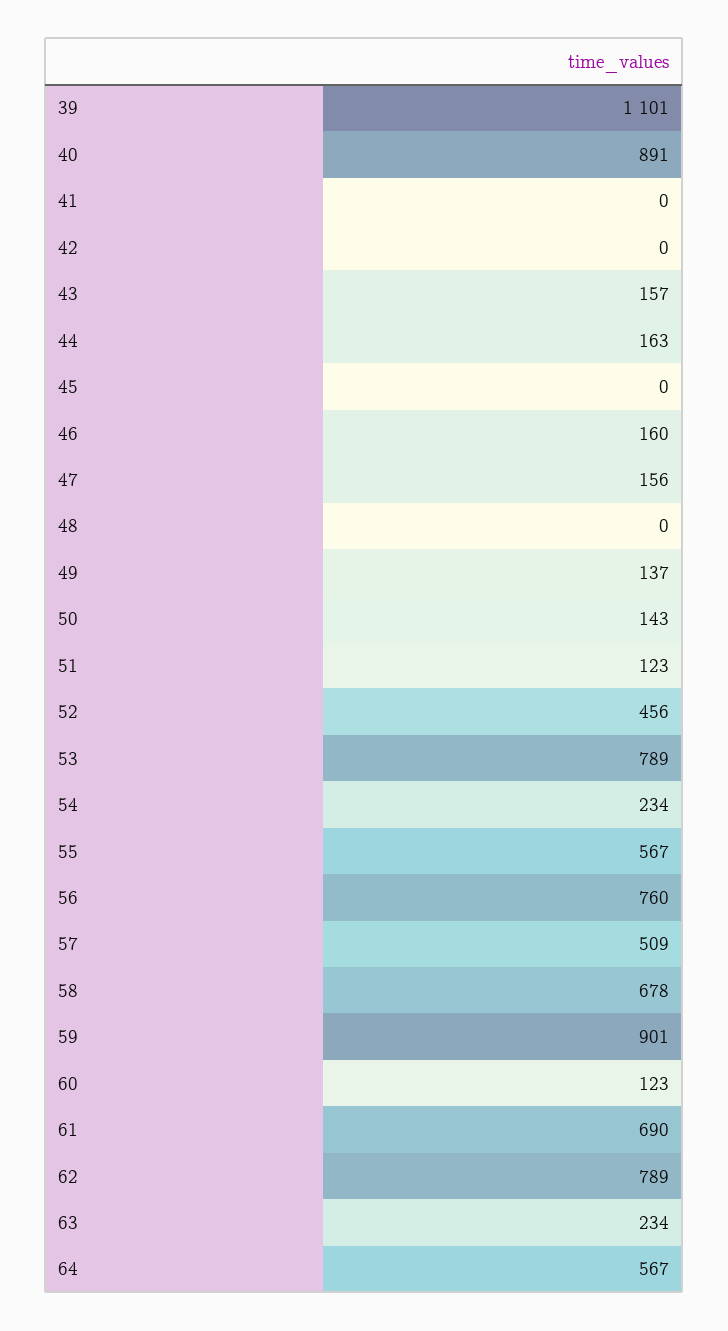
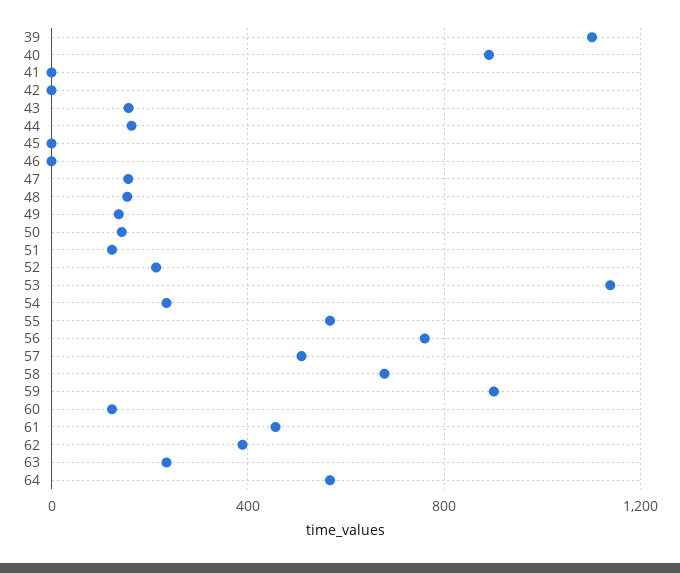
  {
    "39": 1101,
    "40": 891,
    "41": 0,
    "42": 0,
    "43": 157,
    "44": 163,
    "45": 0,
-   "46": 160,
+   "46": 0,
    "47": 156,
-   "48": 0,
+   "48": 150,
    "49": 137,
    "50": 143,
    "51": 123,
-   "52": 456,
+   "52": 200,
-   "53": 789,
+   "53": 1150,
    "54": 234,
    "55": 567,
    "56": 760,
    "57": 509,
    "58": 678,
    "59": 901,
    "60": 123,
-   "61": 690,
+   "61": 450,
-   "62": 789,
+   "62": 400,
    "63": 234,
    "64": 567
  }

